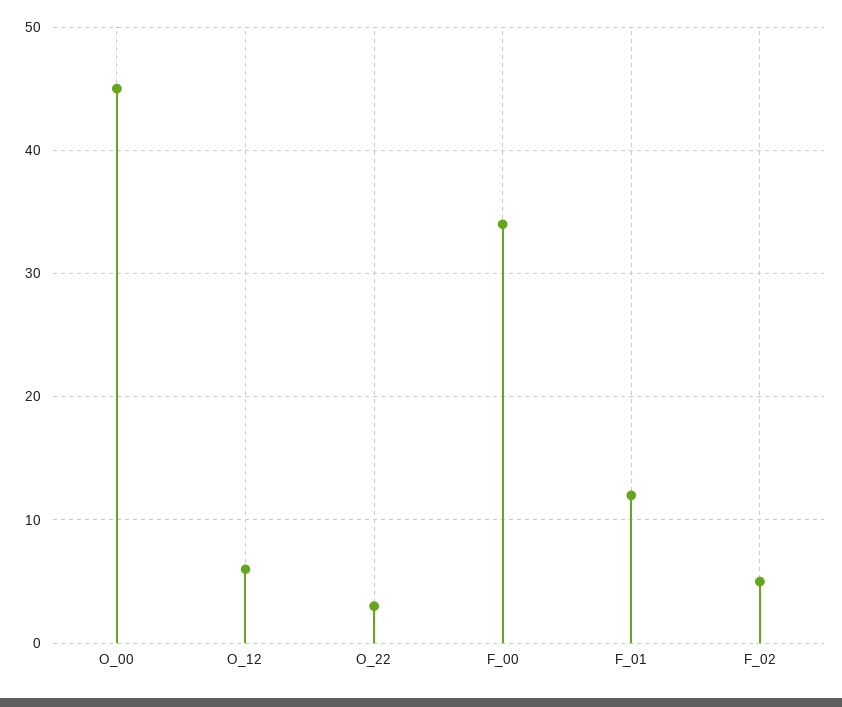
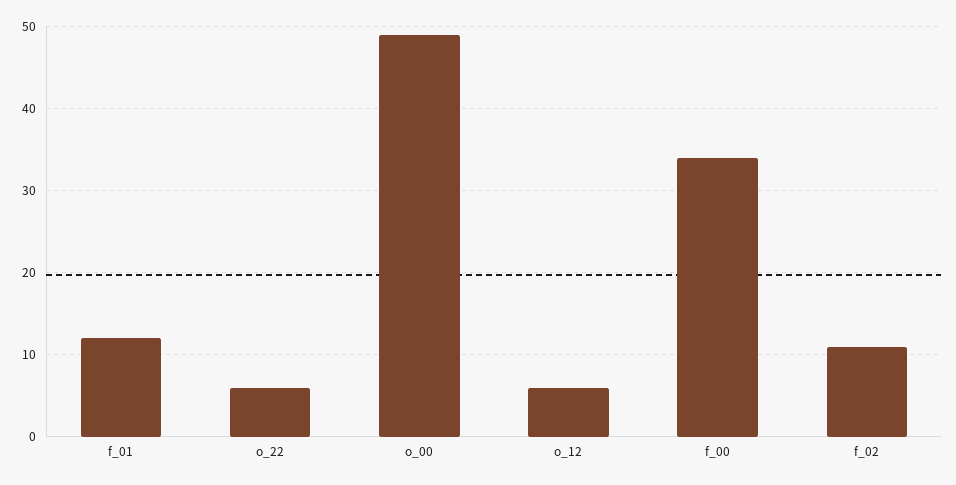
  {
-   "O_00": 45,
+   "O_00": 49,
    "O_12": 6,
-   "O_22": 3,
+   "O_22": 6,
    "F_00": 34,
    "F_01": 12,
-   "F_02": 5
+   "F_02": 11
  }

